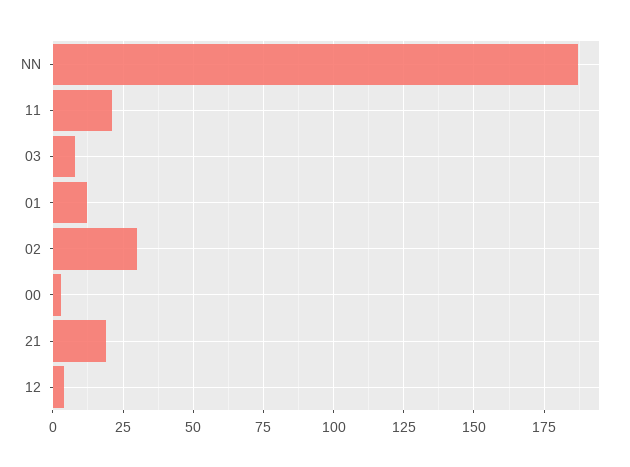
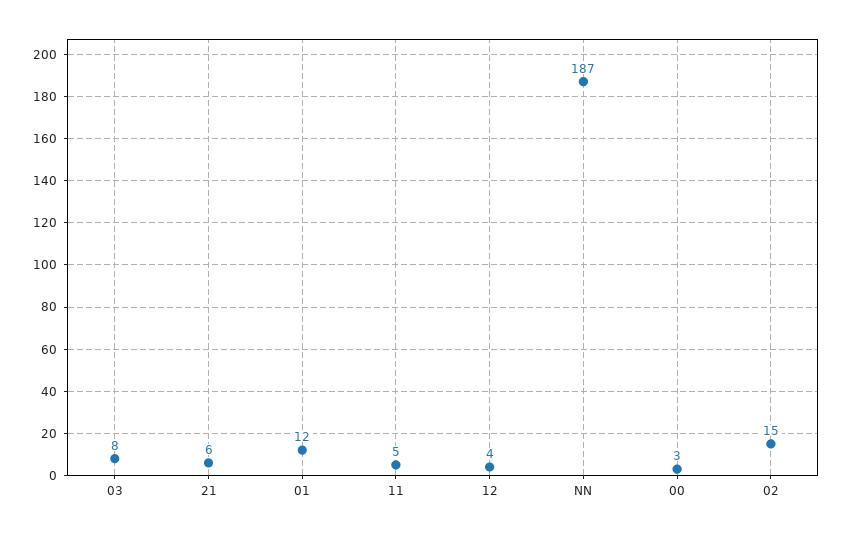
  {
    "NN": 187,
-   "11": 20,
+   "11": 5,
    "03": 8,
    "01": 12,
-   "02": 30,
+   "02": 15,
    "00": 3,
-   "21": 20,
+   "21": 6,
    "12": 4
  }

